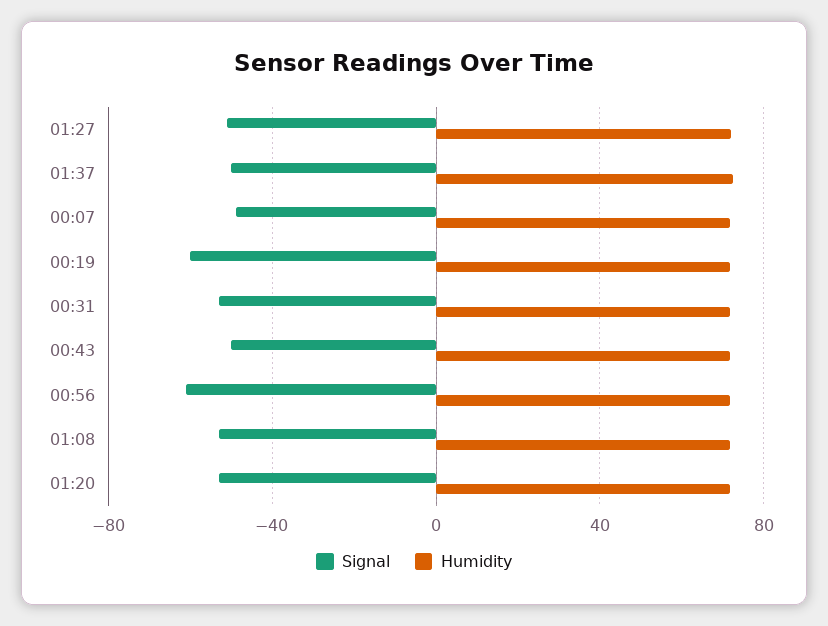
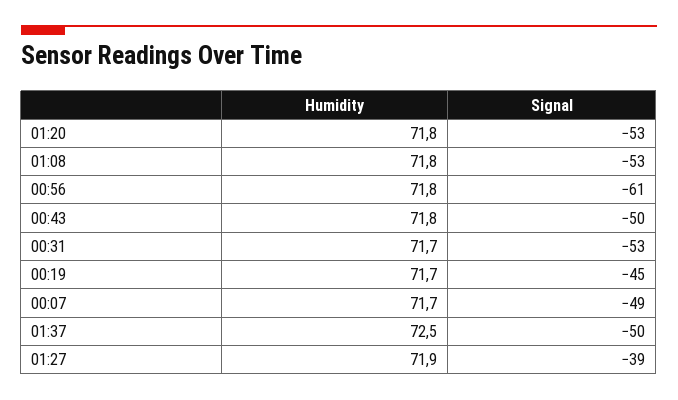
  {
    "Signal": {
-     "01:27": -50,
+     "01:27": -39,
      "01:37": -50,
      "00:07": -49,
-     "00:19": -60,
+     "00:19": -45,
      "00:31": -53,
      "00:43": -50,
      "00:56": -61,
      "01:08": -53,
      "01:20": -53
    },
    "Humidity": {
      "01:27": 71.9,
      "01:37": 72.5,
      "00:07": 71.7,
      "00:19": 71.7,
      "00:31": 71.7,
      "00:43": 71.8,
      "00:56": 71.8,
      "01:08": 71.8,
      "01:20": 71.8
    }
  }

